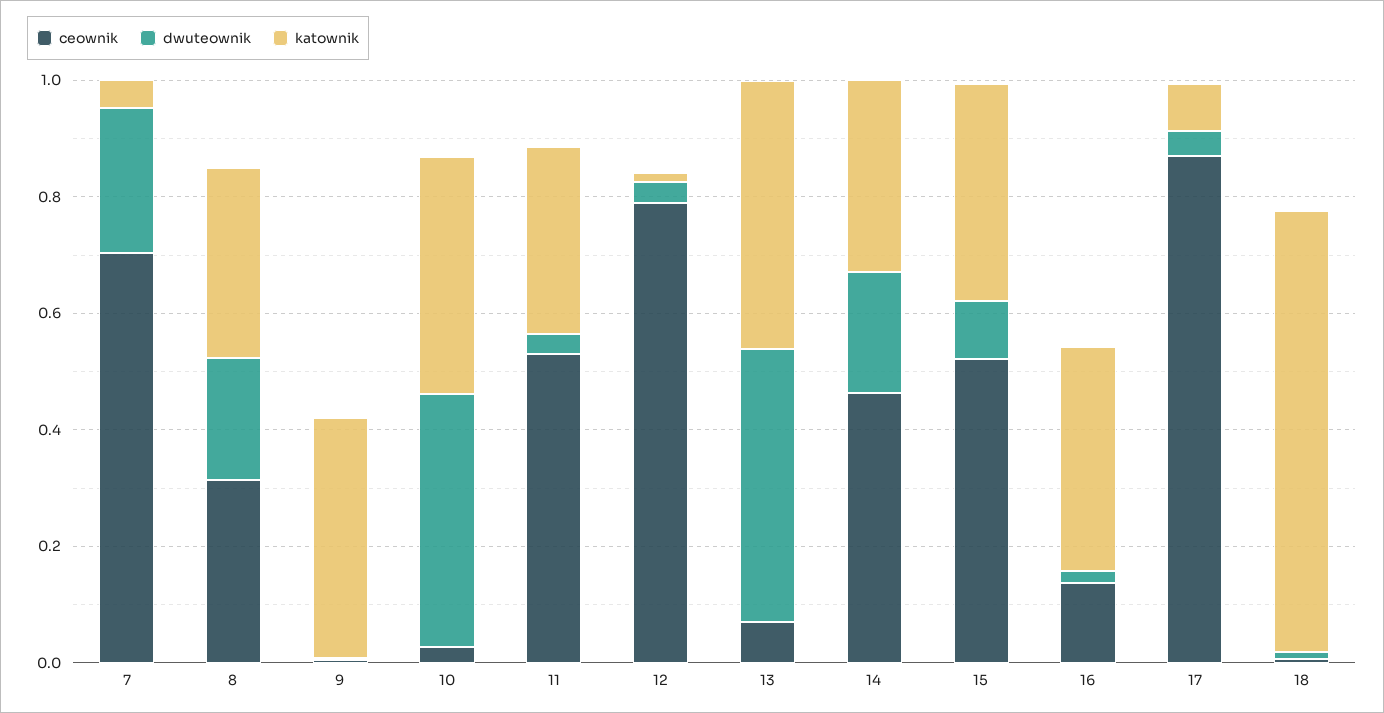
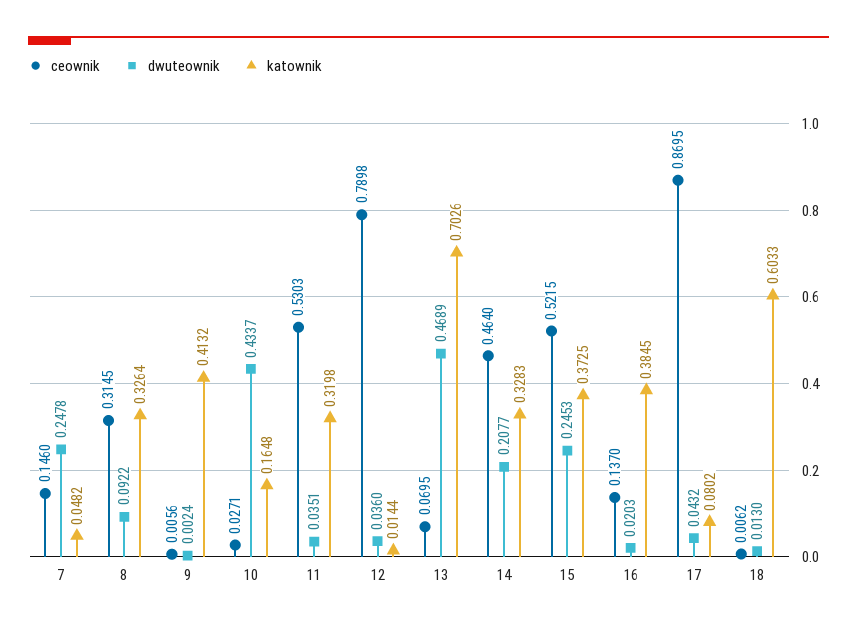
  {
    "ceownik": {
-     "7": 0.7,
+     "7": 0.146,
      "8": 0.3145,
      "9": 0.0056,
      "10": 0.0271,
      "11": 0.5303,
      "12": 0.7898,
      "13": 0.0695,
      "14": 0.464,
      "15": 0.5215,
      "16": 0.137,
      "17": 0.8695,
      "18": 0.0062
    },
    "dwuteownik": {
      "7": 0.2478,
-     "8": 0.2,
+     "8": 0.0922,
      "9": 0.0024,
      "10": 0.4337,
      "11": 0.0351,
      "12": 0.036,
      "13": 0.4689,
      "14": 0.2077,
-     "15": 0.1,
+     "15": 0.2453,
      "16": 0.0203,
      "17": 0.0432,
      "18": 0.013
    },
    "katownik": {
      "7": 0.0482,
      "8": 0.3264,
      "9": 0.4132,
-     "10": 0.4,
+     "10": 0.1648,
      "11": 0.3198,
      "12": 0.0144,
-     "13": 0.45,
+     "13": 0.7026,
      "14": 0.3283,
      "15": 0.3725,
      "16": 0.3845,
      "17": 0.0802,
-     "18": 0.75
+     "18": 0.6033
    }
  }

